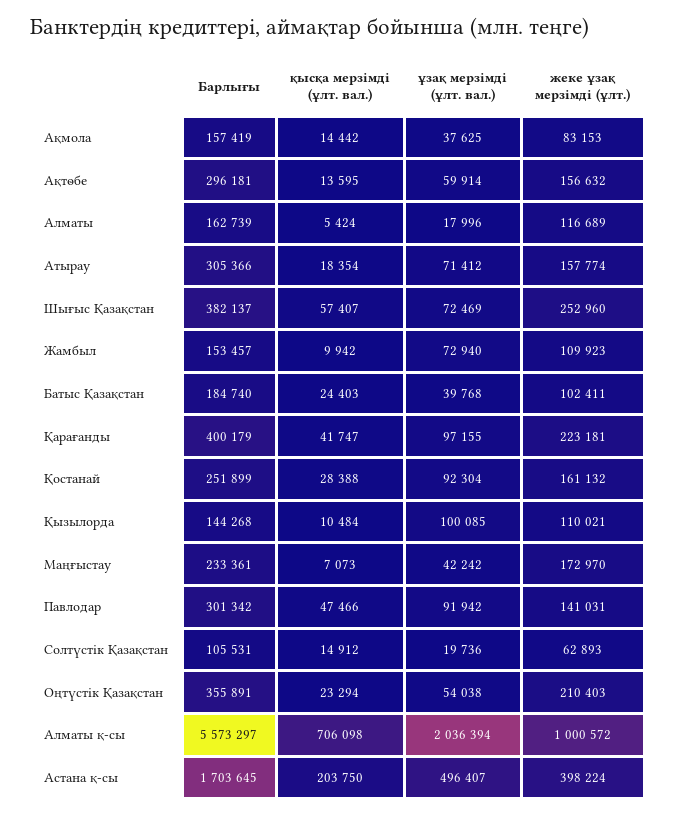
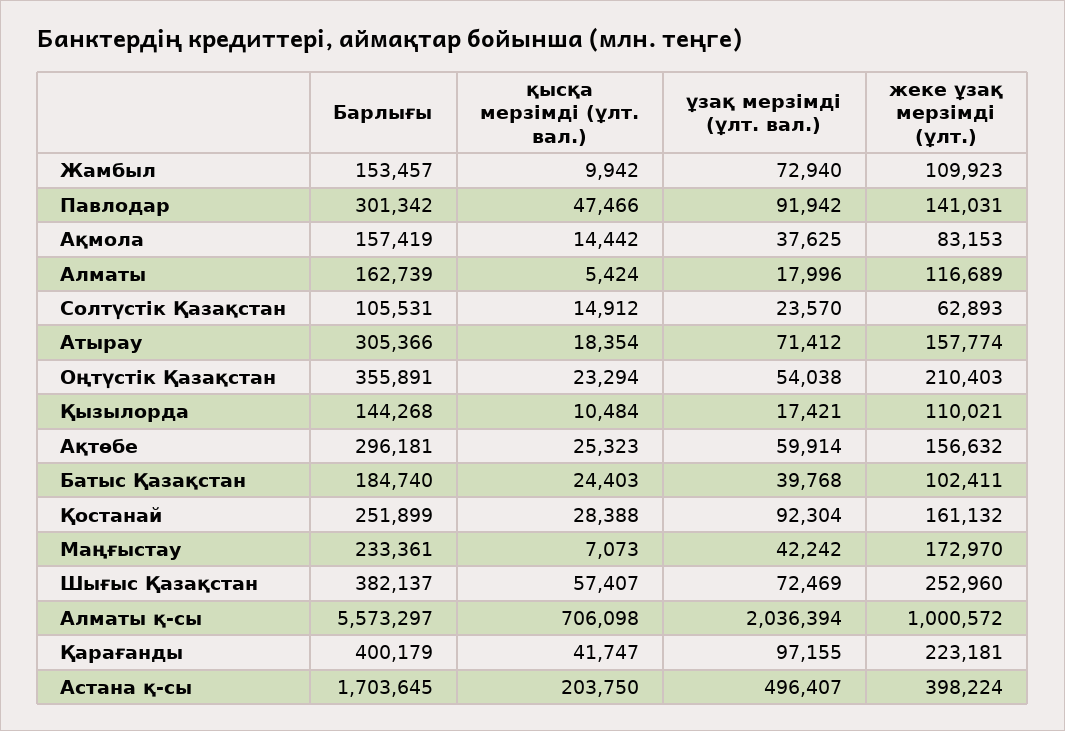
  {
    "Барлығы": {
      "Ақмола": 157419,
      "Ақтөбе": 296181,
      "Алматы": 162739,
      "Атырау": 305366,
      "Шығыс Қазақстан": 382137,
      "Жамбыл": 153457,
      "Батыс Қазақстан": 184740,
      "Қарағанды": 400179,
      "Қостанай": 251899,
      "Қызылорда": 144268,
      "Маңғыстау": 233361,
      "Павлодар": 301342,
      "Солтүстік Қазақстан": 105531,
      "Оңтүстік Қазақстан": 355891,
      "Алматы қ-сы": 5573297,
      "Астана қ-сы": 1703645
    },
    "қысқа мерзімді (ұлт. вал.)": {
      "Ақмола": 14442,
-     "Ақтөбе": 13595,
+     "Ақтөбе": 25323,
      "Алматы": 5424,
      "Атырау": 18354,
      "Шығыс Қазақстан": 57407,
      "Жамбыл": 9942,
      "Батыс Қазақстан": 24403,
      "Қарағанды": 41747,
      "Қостанай": 28388,
      "Қызылорда": 10484,
      "Маңғыстау": 7073,
      "Павлодар": 47466,
      "Солтүстік Қазақстан": 14912,
      "Оңтүстік Қазақстан": 23294,
      "Алматы қ-сы": 706098,
      "Астана қ-сы": 203750
    },
    "ұзақ мерзімді (ұлт. вал.)": {
      "Ақмола": 37625,
      "Ақтөбе": 59914,
      "Алматы": 17996,
      "Атырау": 71412,
      "Шығыс Қазақстан": 72469,
      "Жамбыл": 72940,
      "Батыс Қазақстан": 39768,
      "Қарағанды": 97155,
      "Қостанай": 92304,
-     "Қызылорда": 100085,
+     "Қызылорда": 17421,
      "Маңғыстау": 42242,
      "Павлодар": 91942,
-     "Солтүстік Қазақстан": 19736,
+     "Солтүстік Қазақстан": 23570,
      "Оңтүстік Қазақстан": 54038,
      "Алматы қ-сы": 2036394,
      "Астана қ-сы": 496407
    },
    "жеке ұзақ мерзімді (ұлт.)": {
      "Ақмола": 83153,
      "Ақтөбе": 156632,
      "Алматы": 116689,
      "Атырау": 157774,
      "Шығыс Қазақстан": 252960,
      "Жамбыл": 109923,
      "Батыс Қазақстан": 102411,
      "Қарағанды": 223181,
      "Қостанай": 161132,
      "Қызылорда": 110021,
      "Маңғыстау": 172970,
      "Павлодар": 141031,
      "Солтүстік Қазақстан": 62893,
      "Оңтүстік Қазақстан": 210403,
      "Алматы қ-сы": 1000572,
      "Астана қ-сы": 398224
    }
  }

